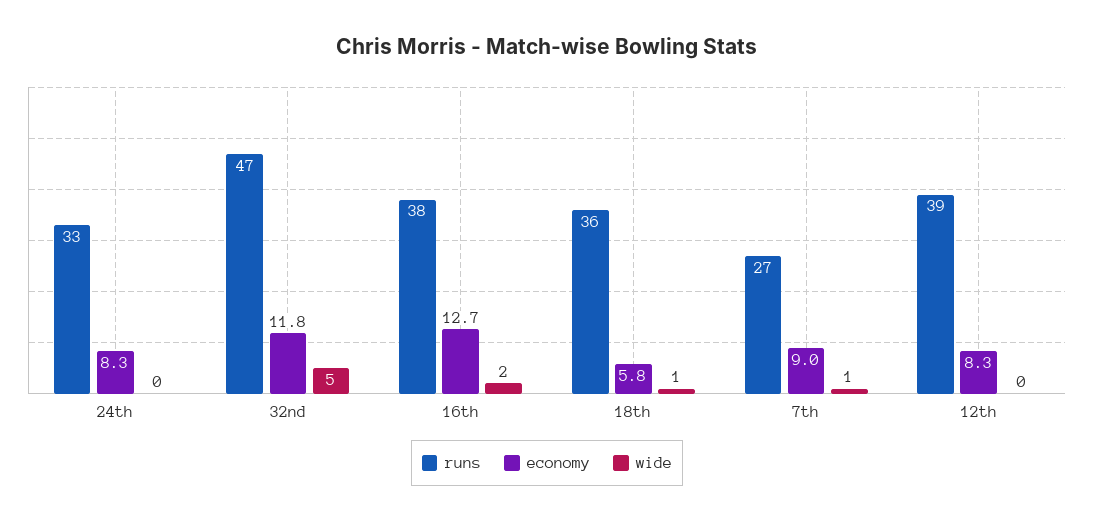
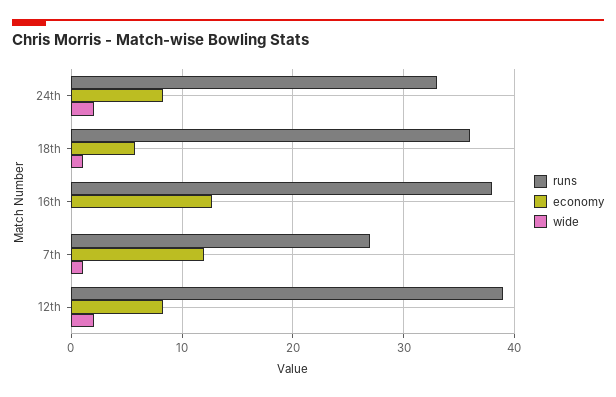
  {
    "runs": {
      "24th": 33,
-     "32nd": 47,
      "16th": 38,
      "18th": 36,
      "7th": 27,
      "12th": 39
    },
    "economy": {
      "24th": 8.3,
-     "32nd": 11.8,
      "16th": 12.7,
      "18th": 5.8,
-     "7th": 9,
+     "7th": 12,
      "12th": 8.3
    },
    "wide": {
-     "24th": 0,
+     "24th": 2,
-     "32nd": 5,
-     "16th": 2,
+     "16th": 0,
      "18th": 1,
      "7th": 1,
-     "12th": 0
+     "12th": 2
    }
  }

